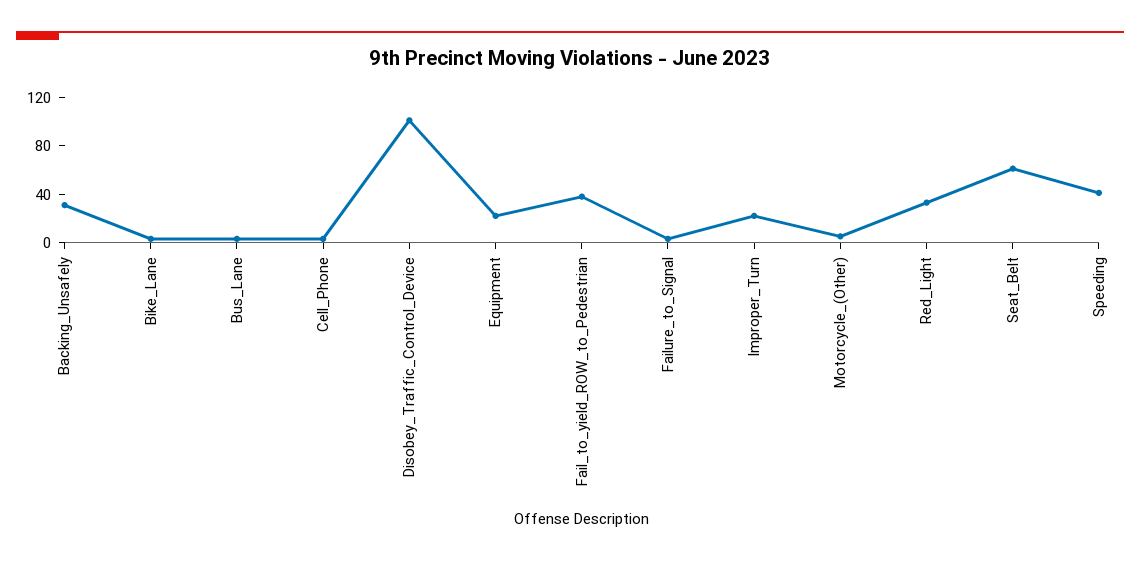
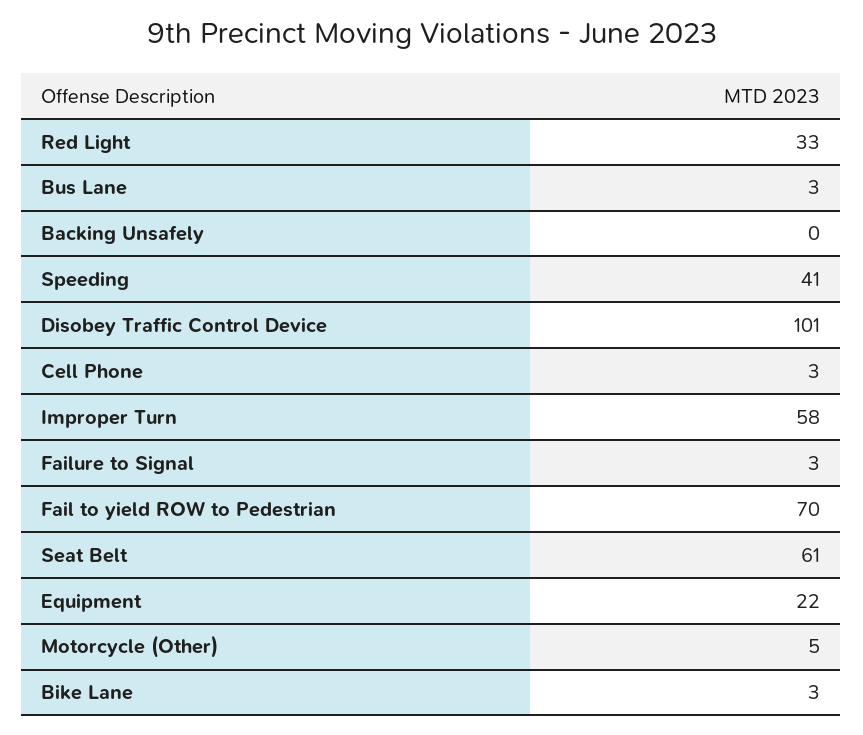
  {
-   "Backing_Unsafely": 30,
+   "Backing_Unsafely": 0,
    "Bike_Lane": 3,
    "Bus_Lane": 3,
    "Cell_Phone": 3,
    "Disobey_Traffic_Control_Device": 101,
    "Equipment": 22,
-   "Fail_to_yield_ROW_to_Pedestrian": 40,
+   "Fail_to_yield_ROW_to_Pedestrian": 70,
    "Failure_to_Signal": 3,
-   "Improper_Turn": 20,
+   "Improper_Turn": 58,
    "Motorcycle_(Other)": 5,
    "Red_Light": 33,
    "Seat_Belt": 61,
    "Speeding": 41
  }

